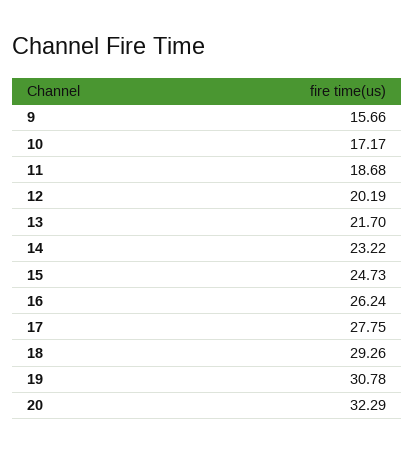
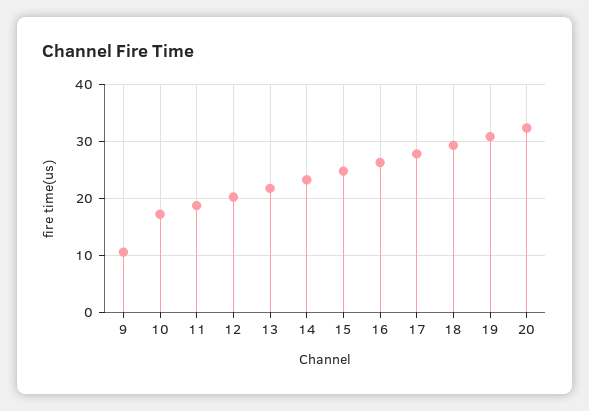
  {
-   "9": 15.66,
+   "9": 10,
    "10": 17.17,
    "11": 18.68,
    "12": 20.19,
    "13": 21.7,
    "14": 23.22,
    "15": 24.73,
    "16": 26.24,
    "17": 27.75,
    "18": 29.26,
    "19": 30.78,
    "20": 32.29
  }

